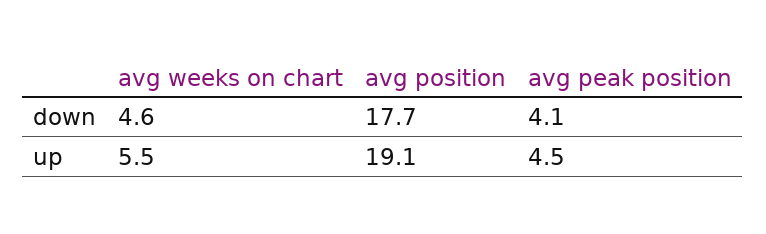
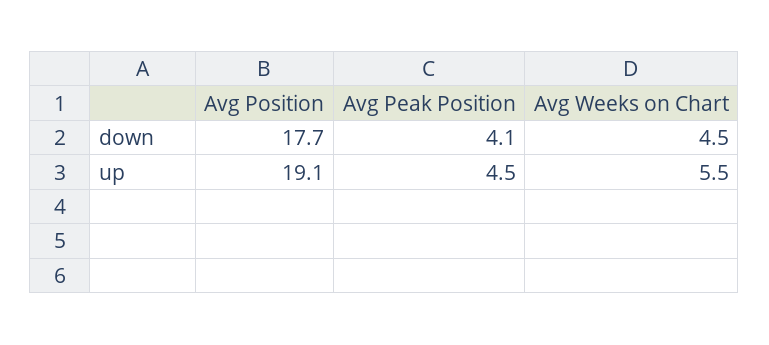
  {
    "avg weeks on chart": {
-     "down": 4.6,
+     "down": 4.5,
      "up": 5.5
    },
    "avg position": {
      "down": 17.7,
      "up": 19.1
    },
    "avg peak position": {
      "down": 4.1,
      "up": 4.5
    }
  }

